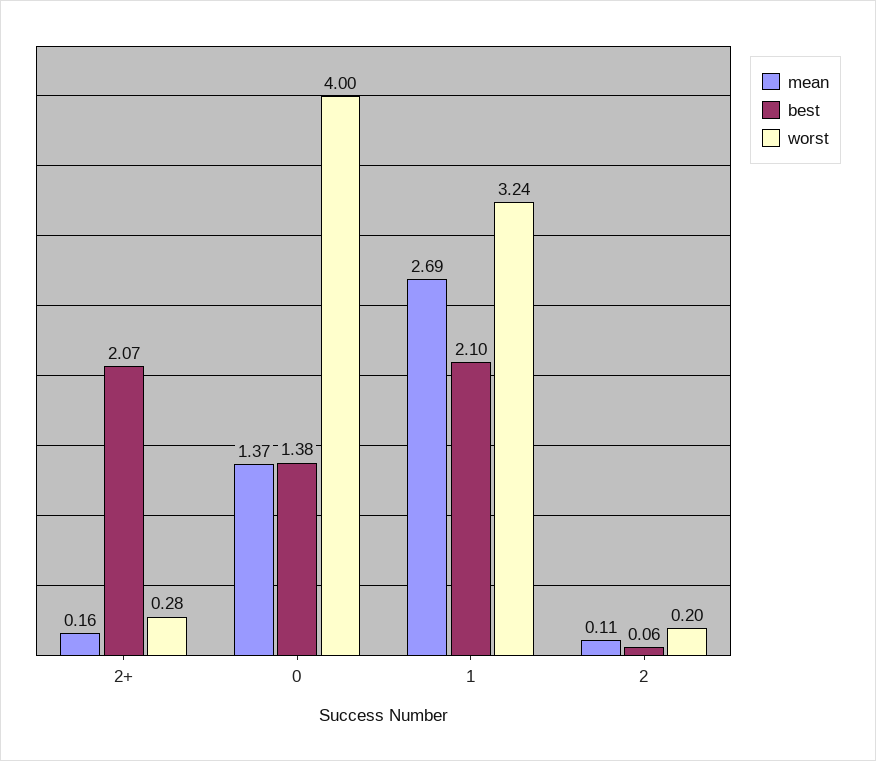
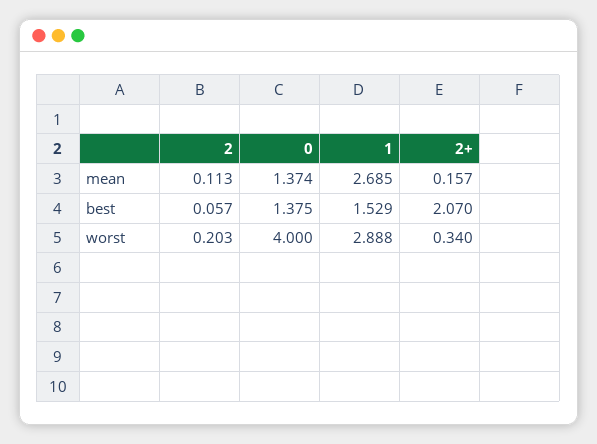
  {
    "mean": {
      "2+": 0.157,
      "0": 1.374,
      "1": 2.685,
      "2": 0.113
    },
    "best": {
      "2+": 2.07,
      "0": 1.375,
-     "1": 2.1,
+     "1": 1.529,
      "2": 0.057
    },
    "worst": {
-     "2+": 0.28,
+     "2+": 0.34,
      "0": 4,
-     "1": 3.24,
+     "1": 2.888,
      "2": 0.203
    }
  }

